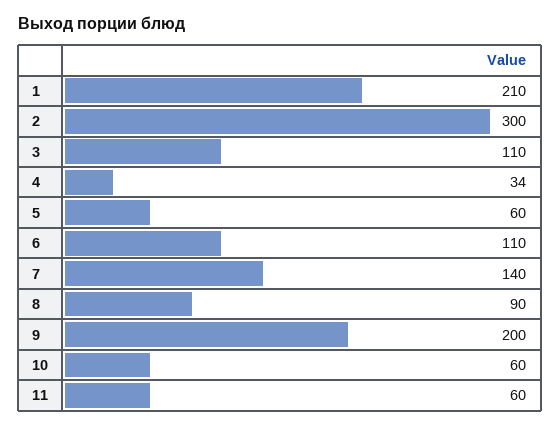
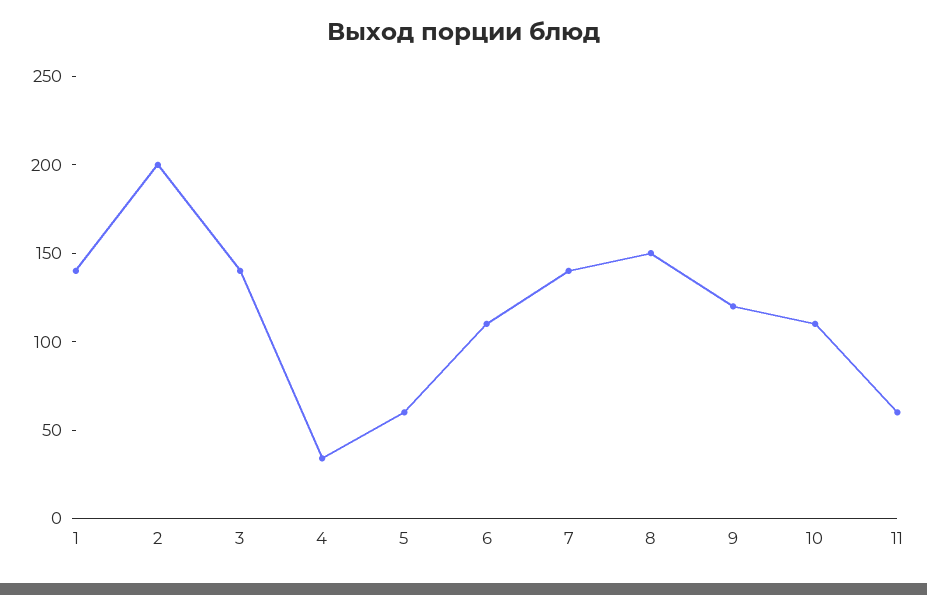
  {
-   "1": 210,
+   "1": 140,
-   "2": 300,
+   "2": 200,
-   "3": 110,
+   "3": 140,
    "4": 34,
    "5": 60,
    "6": 110,
    "7": 140,
-   "8": 90,
+   "8": 150,
-   "9": 200,
+   "9": 120,
-   "10": 60,
+   "10": 110,
    "11": 60
  }

